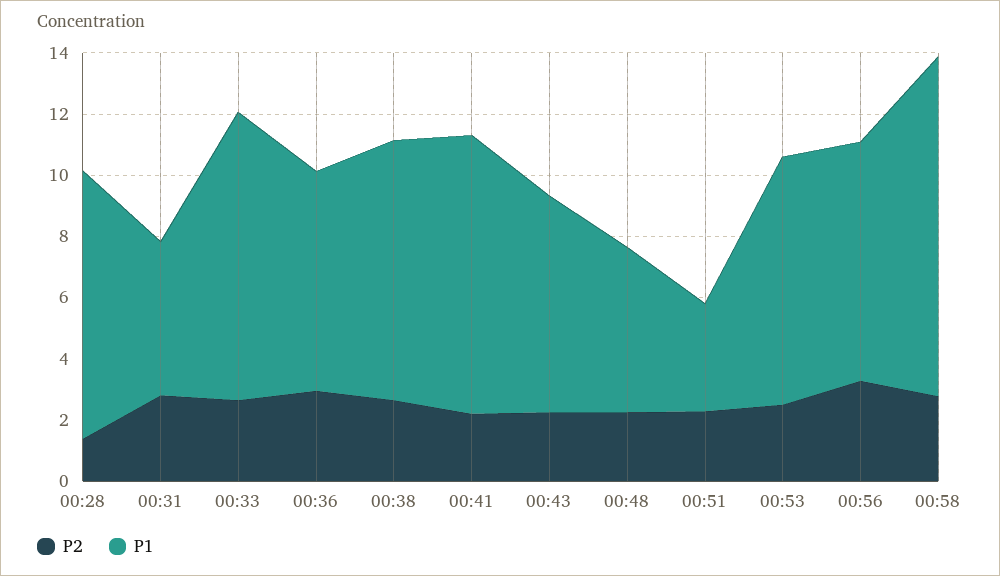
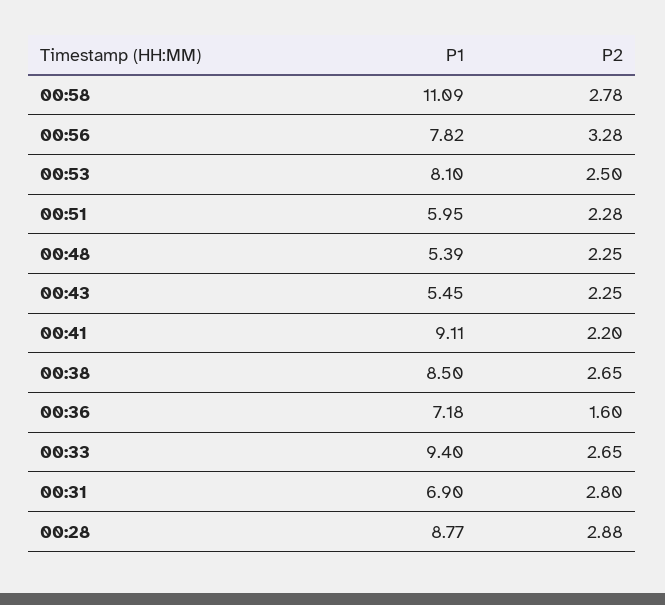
  {
    "P2": {
-     "00:28": 1.5,
+     "00:28": 2.88,
      "00:31": 2.8,
      "00:33": 2.65,
-     "00:36": 3,
+     "00:36": 1.6,
      "00:38": 2.65,
      "00:41": 2.2,
      "00:43": 2.25,
      "00:48": 2.25,
      "00:51": 2.28,
      "00:53": 2.5,
      "00:56": 3.28,
      "00:58": 2.78
    },
    "P1": {
      "00:28": 8.77,
-     "00:31": 5,
+     "00:31": 6.9,
      "00:33": 9.4,
      "00:36": 7.18,
      "00:38": 8.5,
      "00:41": 9.11,
-     "00:43": 7,
+     "00:43": 5.45,
      "00:48": 5.39,
-     "00:51": 3.5,
+     "00:51": 5.95,
      "00:53": 8.1,
      "00:56": 7.82,
      "00:58": 11.09
    }
  }

